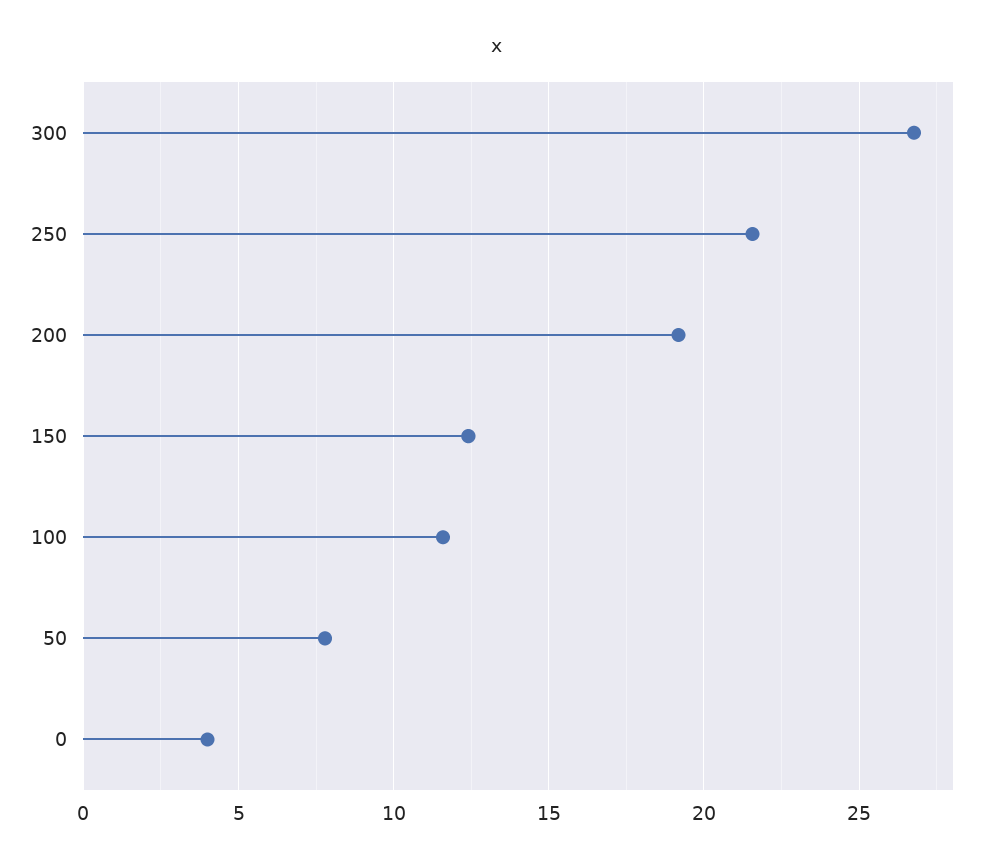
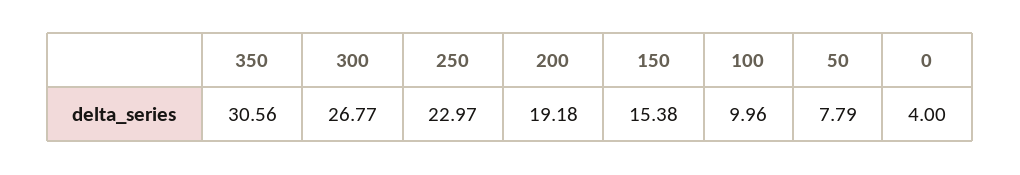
  {
    "300": 26.77,
-   "250": 21.5,
+   "250": 22.97,
    "200": 19.18,
-   "150": 12.5,
+   "150": 15.38,
-   "100": 11.5,
+   "100": 9.96,
    "50": 7.79,
-   "0": 4
+   "0": 4,
+   "350": 30.56
  }

